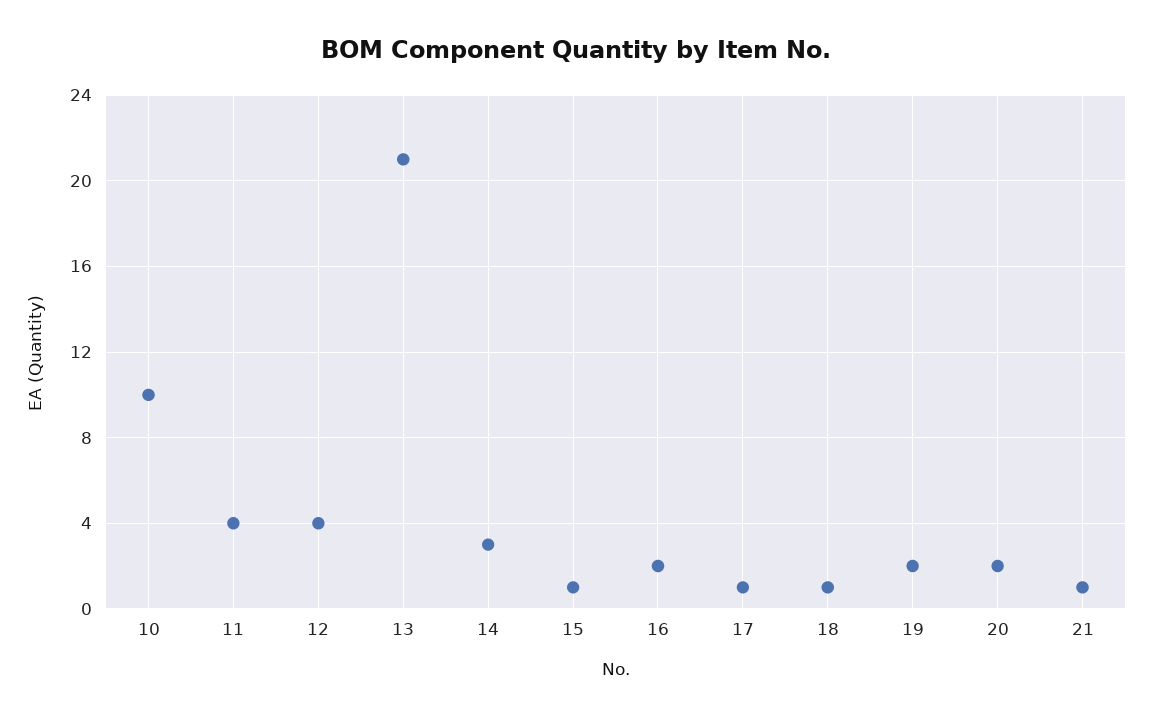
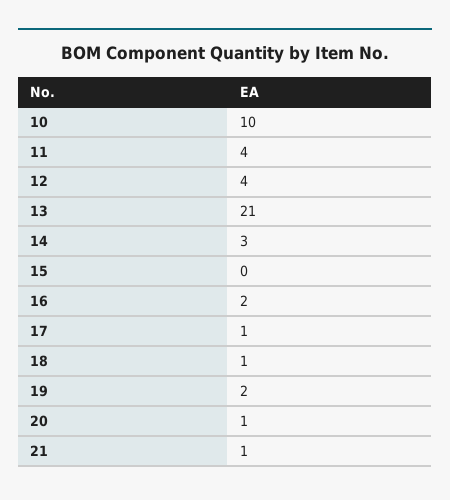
  {
    "10": 10,
    "11": 4,
    "12": 4,
    "13": 21,
    "14": 3,
-   "15": 1,
+   "15": 0,
    "16": 2,
    "17": 1,
    "18": 1,
    "19": 2,
-   "20": 2,
+   "20": 1,
    "21": 1
  }

